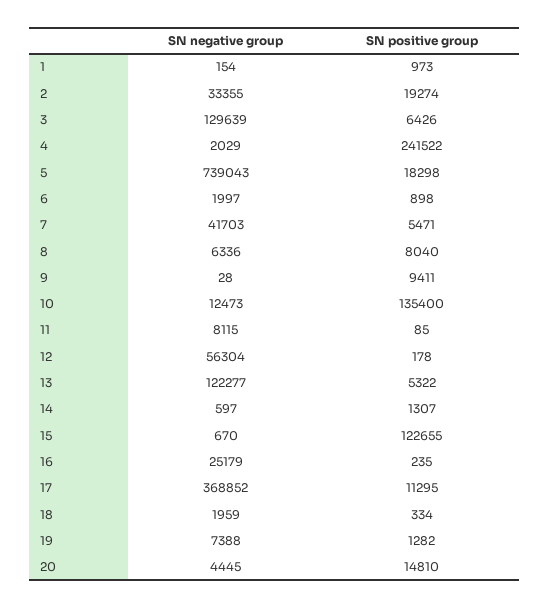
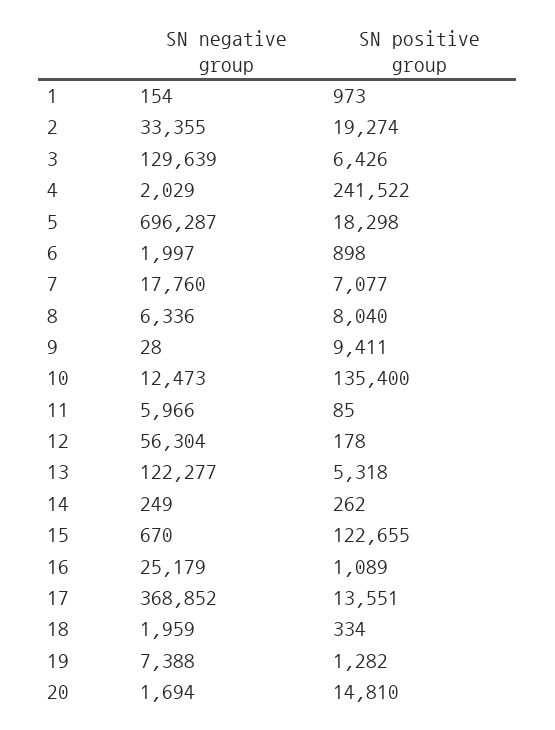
  {
    "SN negative group": {
      "1": 154,
      "2": 33355,
      "3": 129639,
      "4": 2029,
-     "5": 739043,
+     "5": 696287,
      "6": 1997,
-     "7": 41703,
+     "7": 17760,
      "8": 6336,
      "9": 28,
      "10": 12473,
-     "11": 8115,
+     "11": 5966,
      "12": 56304,
      "13": 122277,
-     "14": 597,
+     "14": 249,
      "15": 670,
      "16": 25179,
      "17": 368852,
      "18": 1959,
      "19": 7388,
-     "20": 4445
+     "20": 1694
    },
    "SN positive group": {
      "1": 973,
      "2": 19274,
      "3": 6426,
      "4": 241522,
      "5": 18298,
      "6": 898,
-     "7": 5471,
+     "7": 7077,
      "8": 8040,
      "9": 9411,
      "10": 135400,
      "11": 85,
      "12": 178,
-     "13": 5322,
+     "13": 5318,
-     "14": 1307,
+     "14": 262,
      "15": 122655,
-     "16": 235,
+     "16": 1089,
-     "17": 11295,
+     "17": 13551,
      "18": 334,
      "19": 1282,
      "20": 14810
    }
  }

